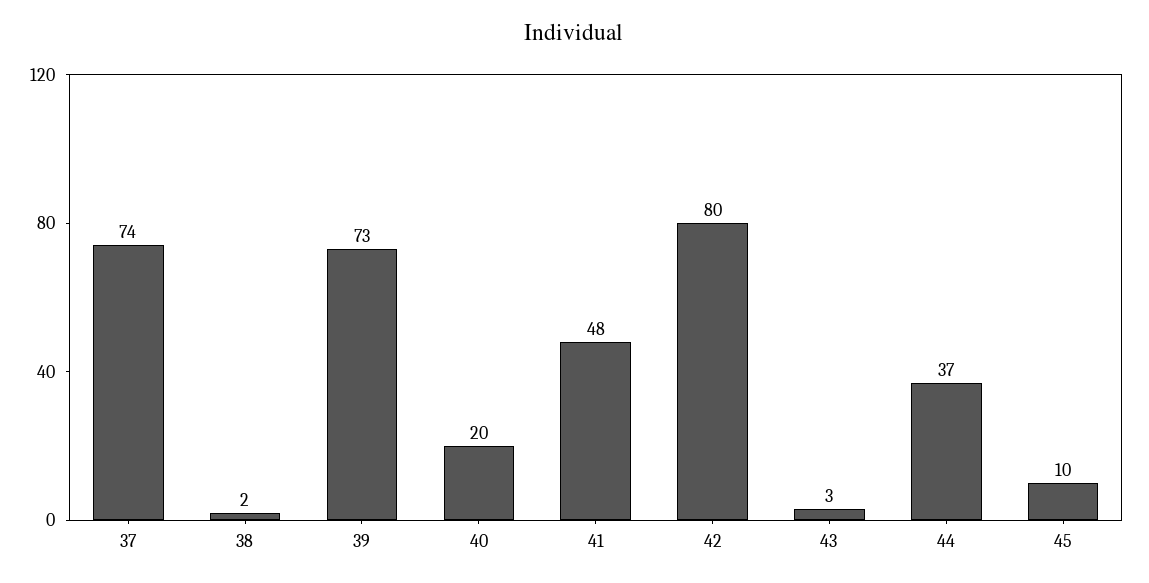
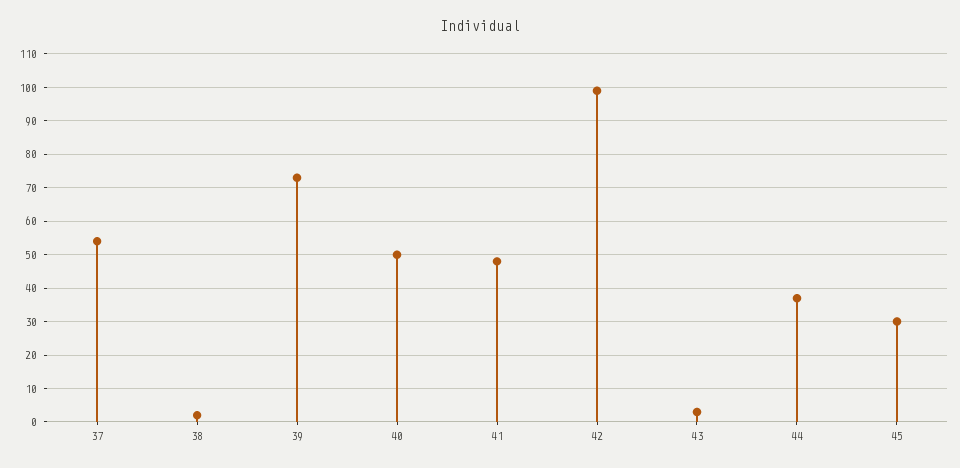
  {
-   "37": 74,
+   "37": 55,
    "38": 2,
    "39": 73,
-   "40": 20,
+   "40": 50,
    "41": 48,
-   "42": 80,
+   "42": 100,
    "43": 3,
    "44": 37,
-   "45": 10
+   "45": 30
  }

